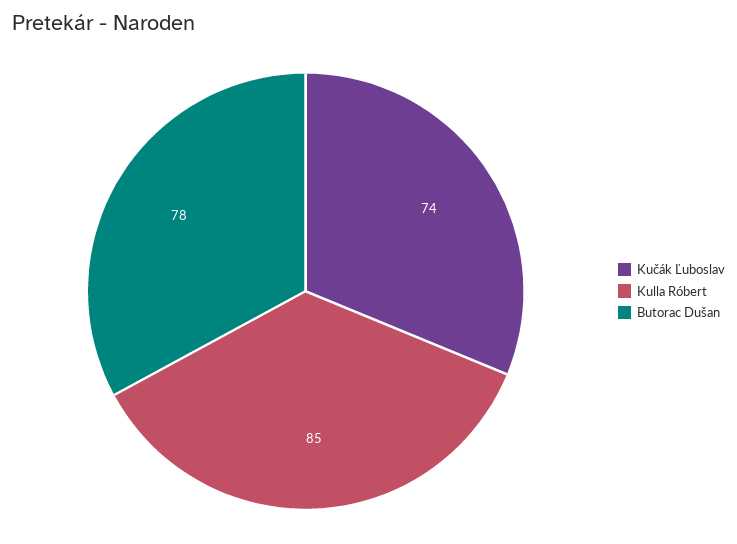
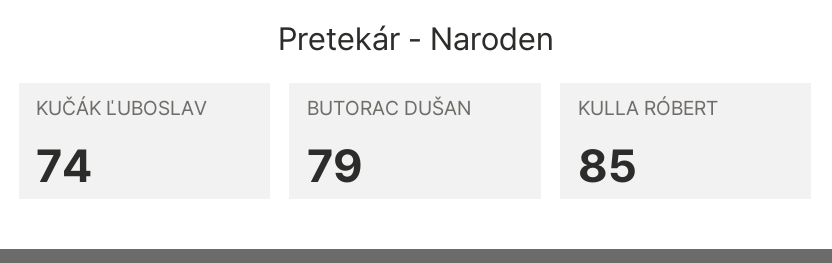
  {
    "Kučák Ľuboslav": 74,
    "Kulla Róbert": 85,
-   "Butorac Dušan": 78
+   "Butorac Dušan": 79
  }

